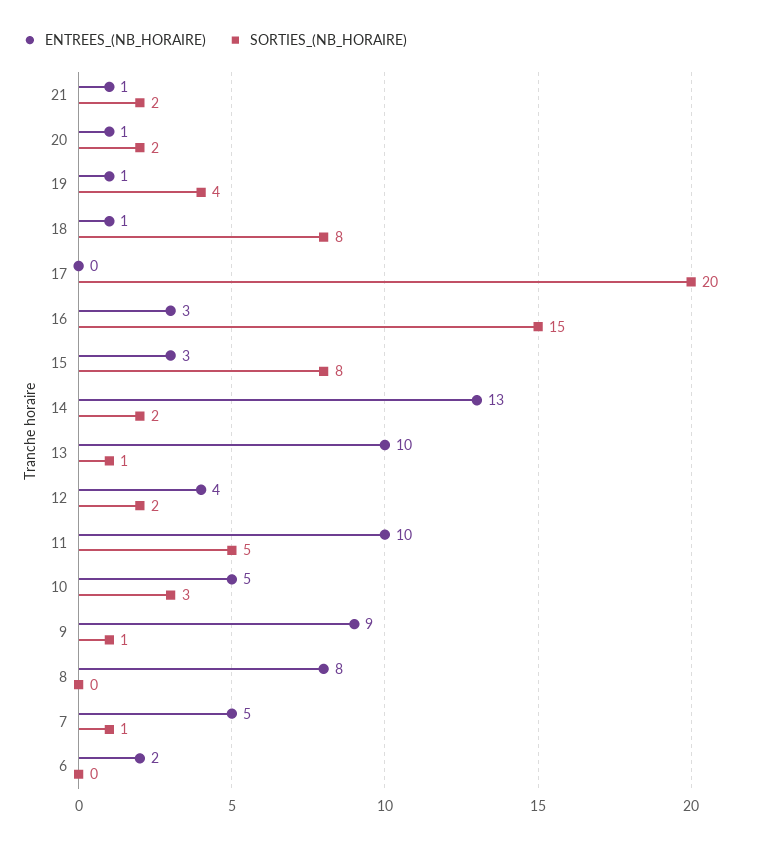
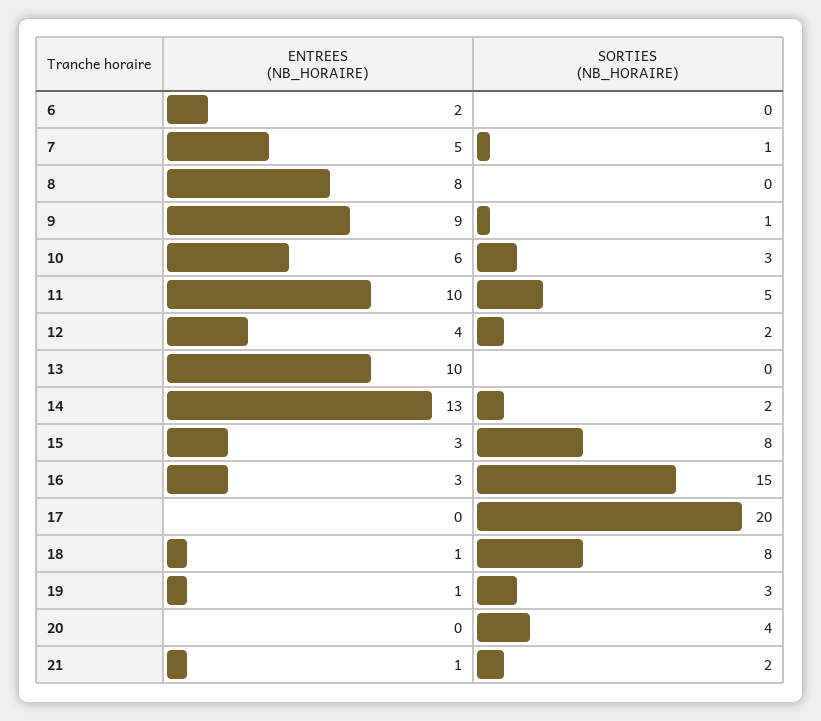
  {
    "ENTREES_(NB_HORAIRE)": {
      "21": 1,
-     "20": 1,
+     "20": 0,
      "19": 1,
      "18": 1,
      "17": 0,
      "16": 3,
      "15": 3,
      "14": 13,
      "13": 10,
      "12": 4,
      "11": 10,
-     "10": 5,
+     "10": 6,
      "9": 9,
      "8": 8,
      "7": 5,
      "6": 2
    },
    "SORTIES_(NB_HORAIRE)": {
      "21": 2,
-     "20": 2,
+     "20": 4,
-     "19": 4,
+     "19": 3,
      "18": 8,
      "17": 20,
      "16": 15,
      "15": 8,
      "14": 2,
-     "13": 1,
+     "13": 0,
      "12": 2,
      "11": 5,
      "10": 3,
      "9": 1,
      "8": 0,
      "7": 1,
      "6": 0
    }
  }

